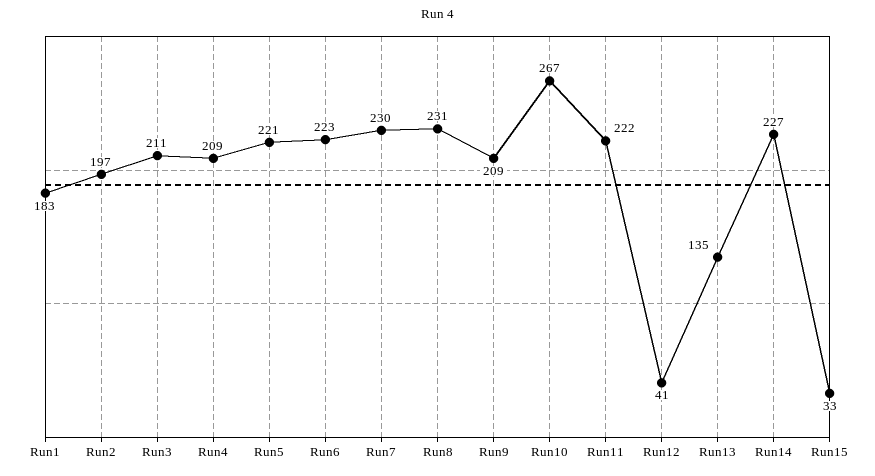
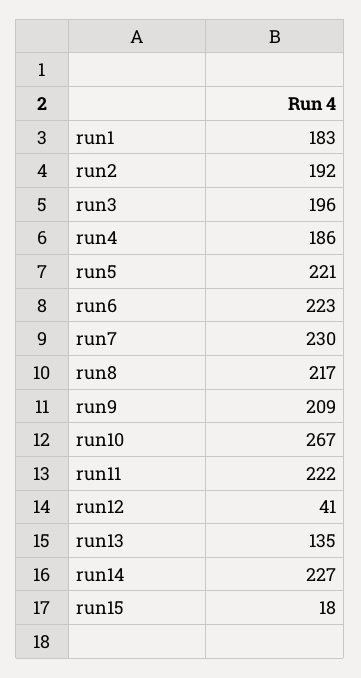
  {
    "Run1": 183,
-   "Run2": 197,
+   "Run2": 192,
-   "Run3": 211,
+   "Run3": 196,
-   "Run4": 209,
+   "Run4": 186,
    "Run5": 221,
    "Run6": 223,
    "Run7": 230,
-   "Run8": 231,
+   "Run8": 217,
    "Run9": 209,
    "Run10": 267,
    "Run11": 222,
    "Run12": 41,
    "Run13": 135,
    "Run14": 227,
-   "Run15": 33
+   "Run15": 18
  }

